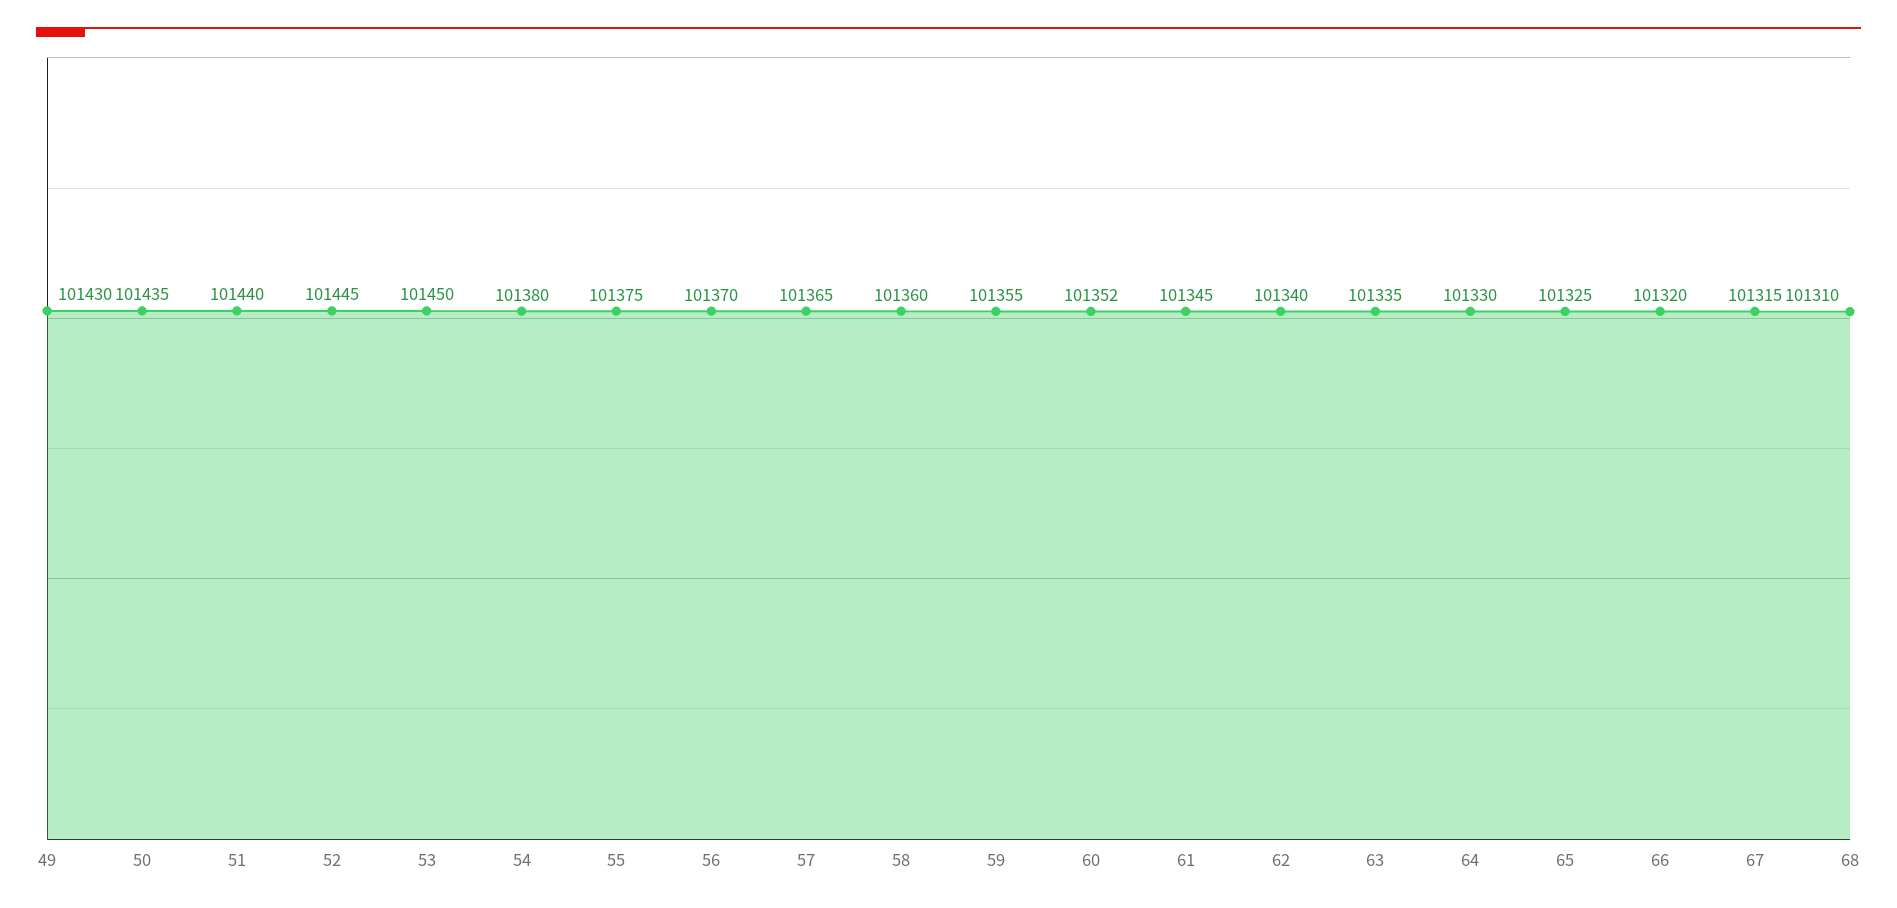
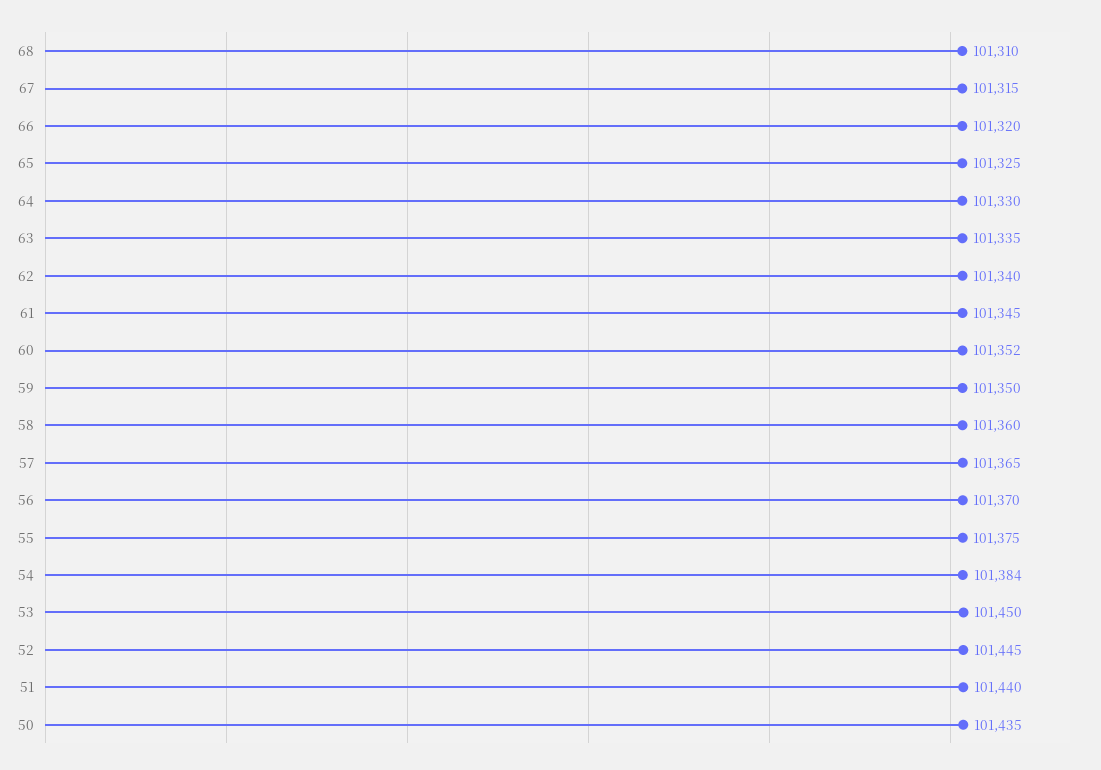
  {
-   "49": 101430,
    "50": 101435,
    "51": 101440,
    "52": 101445,
    "53": 101450,
-   "54": 101380,
+   "54": 101384,
    "55": 101375,
    "56": 101370,
    "57": 101365,
    "58": 101360,
-   "59": 101355,
+   "59": 101350,
    "60": 101352,
    "61": 101345,
    "62": 101340,
    "63": 101335,
    "64": 101330,
    "65": 101325,
    "66": 101320,
    "67": 101315,
    "68": 101310
  }

